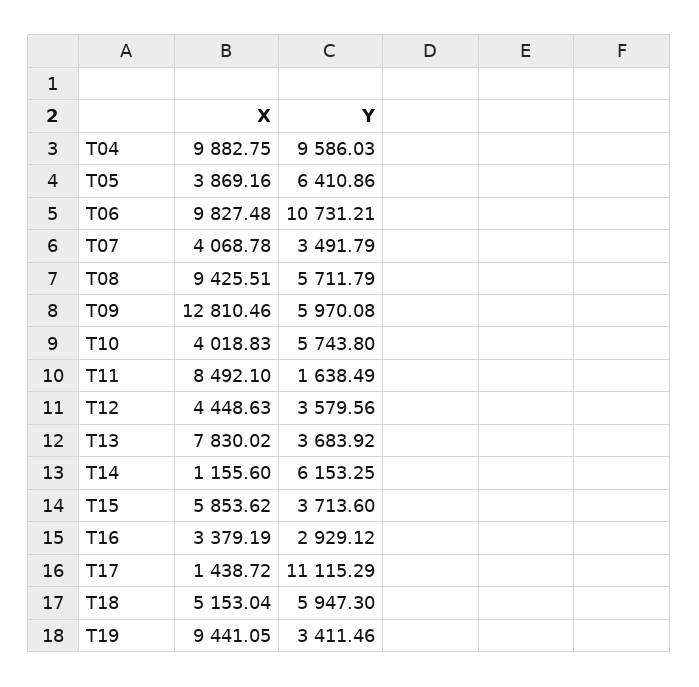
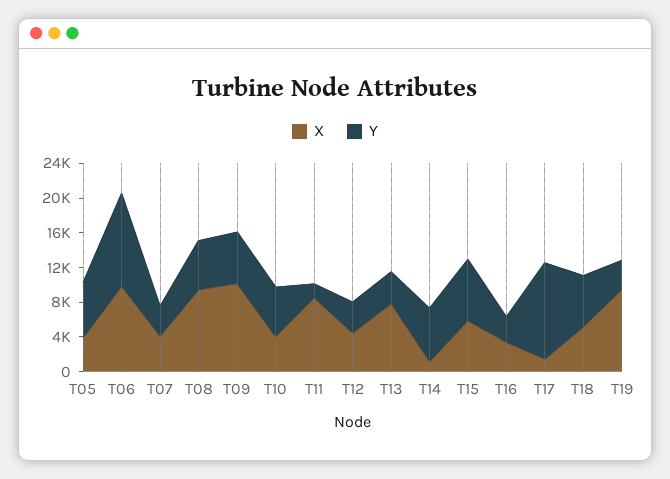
  {
    "X": {
-     "T04": 9882.75,
      "T05": 3869.16,
      "T06": 9827.48,
      "T07": 4068.78,
      "T08": 9425.51,
-     "T09": 12810.46,
+     "T09": 10000,
      "T10": 4018.83,
      "T11": 8492.1,
      "T12": 4448.63,
      "T13": 7830.02,
      "T14": 1155.6,
      "T15": 5853.62,
      "T16": 3379.19,
      "T17": 1438.72,
      "T18": 5153.04,
      "T19": 9441.05
    },
    "Y": {
-     "T04": 9586.03,
      "T05": 6410.86,
      "T06": 10731.21,
      "T07": 3491.79,
      "T08": 5711.79,
      "T09": 5970.08,
      "T10": 5743.8,
      "T11": 1638.49,
      "T12": 3579.56,
      "T13": 3683.92,
      "T14": 6153.25,
-     "T15": 3713.6,
+     "T15": 7000,
      "T16": 2929.12,
      "T17": 11115.29,
      "T18": 5947.3,
      "T19": 3411.46
    }
  }

